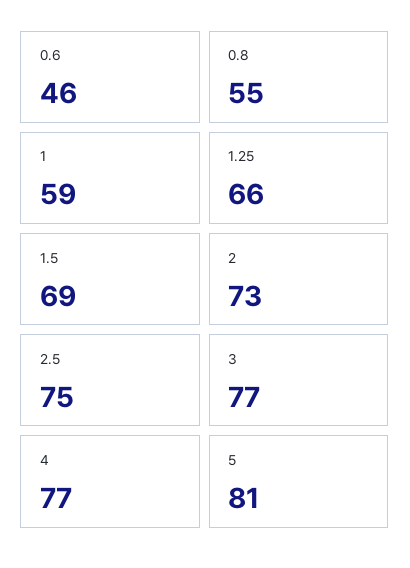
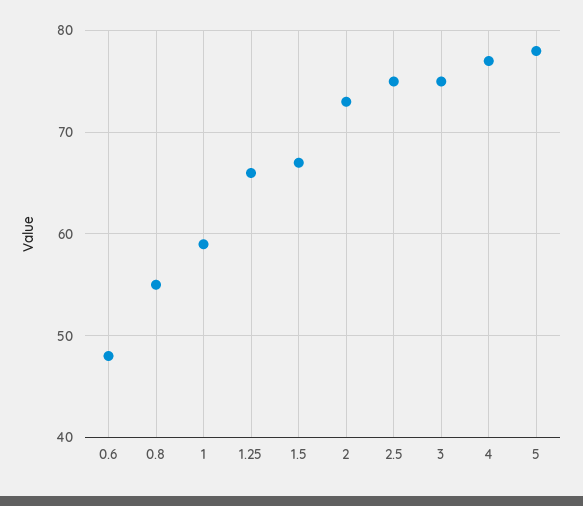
  {
-   "0.6": 46,
+   "0.6": 48,
    "0.8": 55,
    "1": 59,
    "1.25": 66,
-   "1.5": 69,
+   "1.5": 67,
    "2": 73,
    "2.5": 75,
-   "3": 77,
+   "3": 75,
    "4": 77,
-   "5": 81
+   "5": 78
  }

